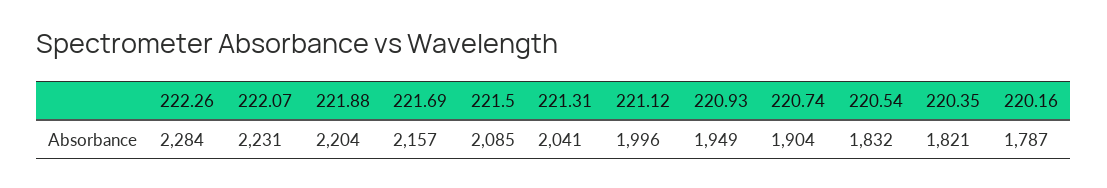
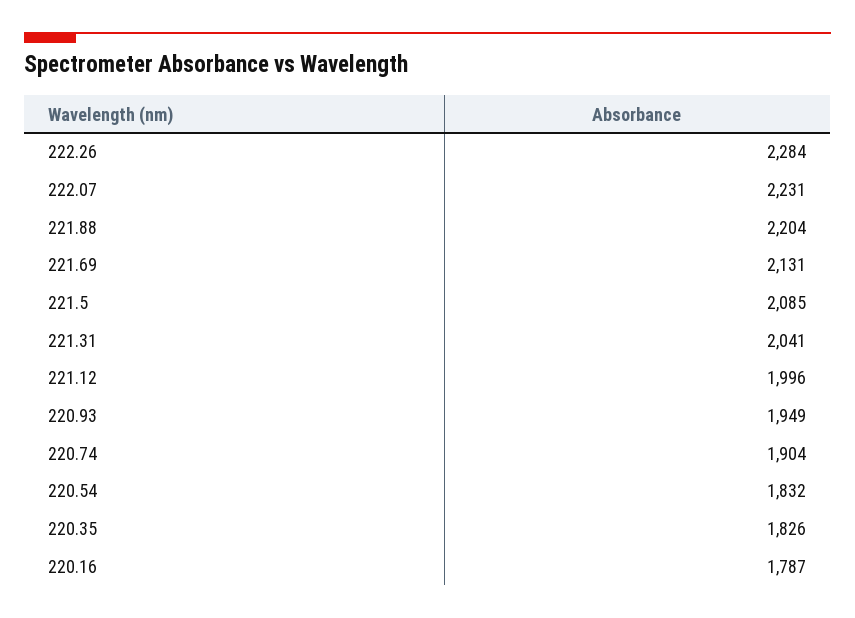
  {
    "222.26": 2284,
    "222.07": 2231,
    "221.88": 2204,
-   "221.69": 2157,
+   "221.69": 2131,
    "221.5": 2085,
    "221.31": 2041,
    "221.12": 1996,
    "220.93": 1949,
    "220.74": 1904,
    "220.54": 1832,
-   "220.35": 1821,
+   "220.35": 1826,
    "220.16": 1787
  }

